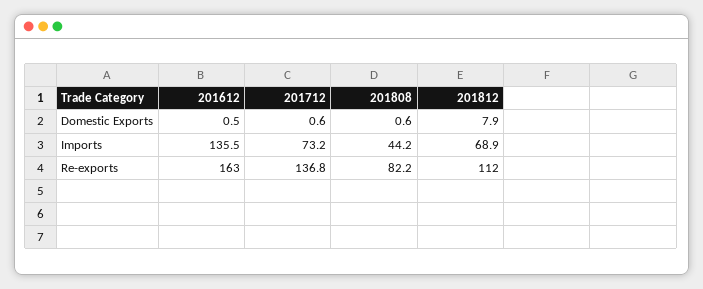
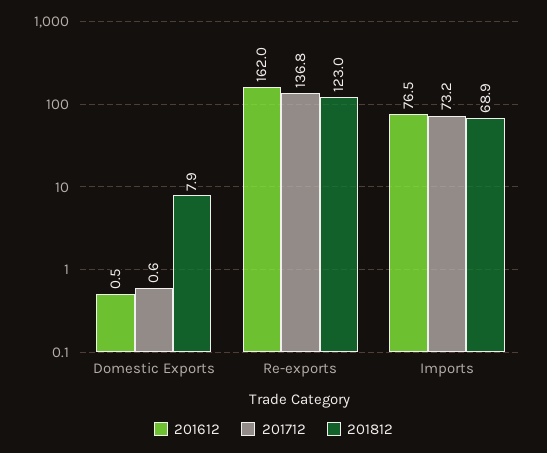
  {
    "201612": {
      "Domestic Exports": 0.5,
-     "Imports": 135.5,
+     "Imports": 76.5,
-     "Re-exports": 163
+     "Re-exports": 162
    },
    "201712": {
      "Domestic Exports": 0.6,
      "Imports": 73.2,
      "Re-exports": 136.8
    },
-   "201808": {
-     "Domestic Exports": 0.6,
-     "Imports": 44.2,
-     "Re-exports": 82.2
-   },
    "201812": {
      "Domestic Exports": 7.9,
      "Imports": 68.9,
-     "Re-exports": 112
+     "Re-exports": 123
    }
  }

